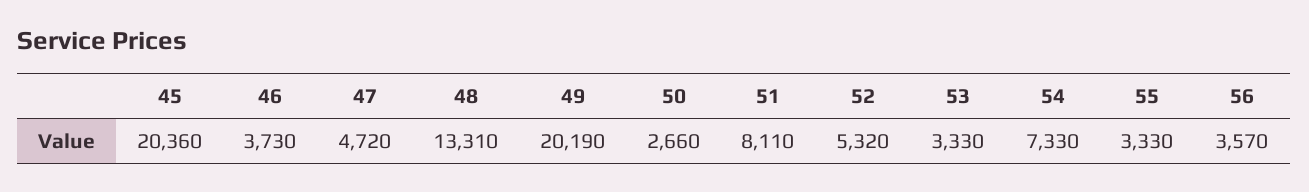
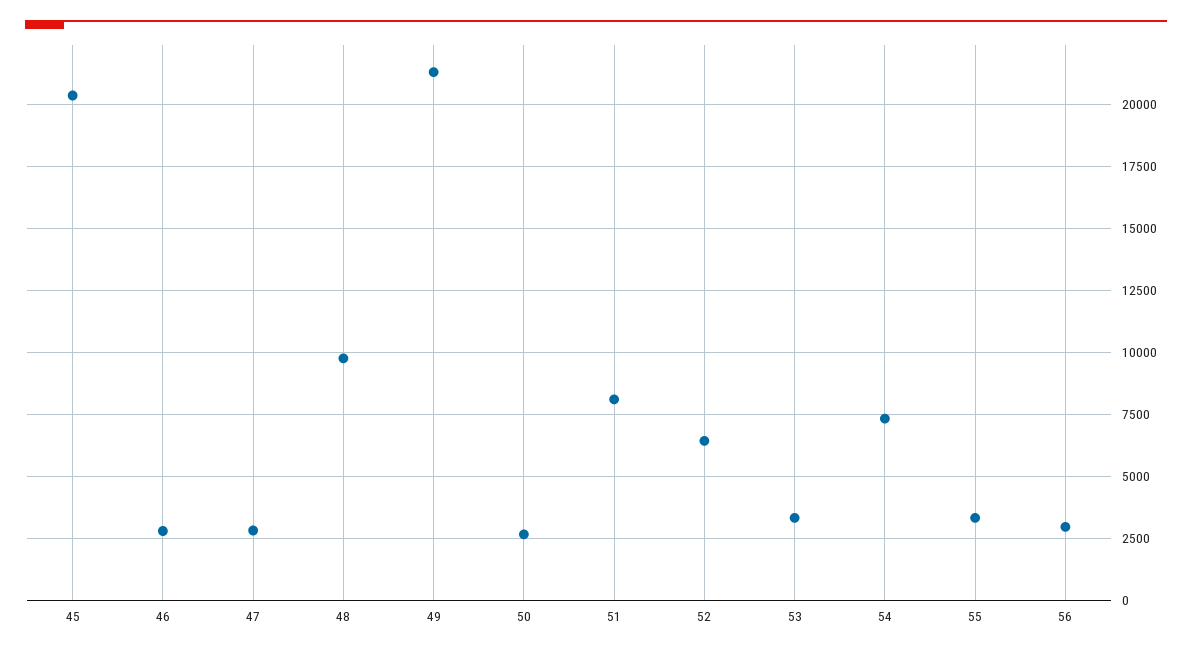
  {
    "45": 20360,
-   "46": 3730,
+   "46": 2750,
-   "47": 4720,
+   "47": 2750,
-   "48": 13310,
+   "48": 9750,
-   "49": 20190,
+   "49": 21250,
    "50": 2660,
    "51": 8110,
-   "52": 5320,
+   "52": 6500,
    "53": 3330,
    "54": 7330,
    "55": 3330,
-   "56": 3570
+   "56": 3000
  }

